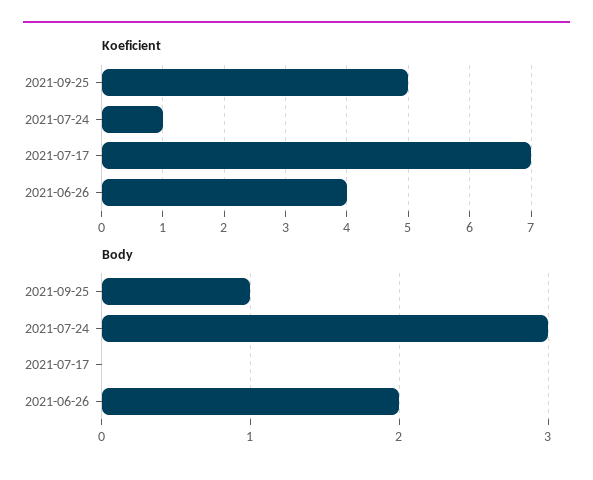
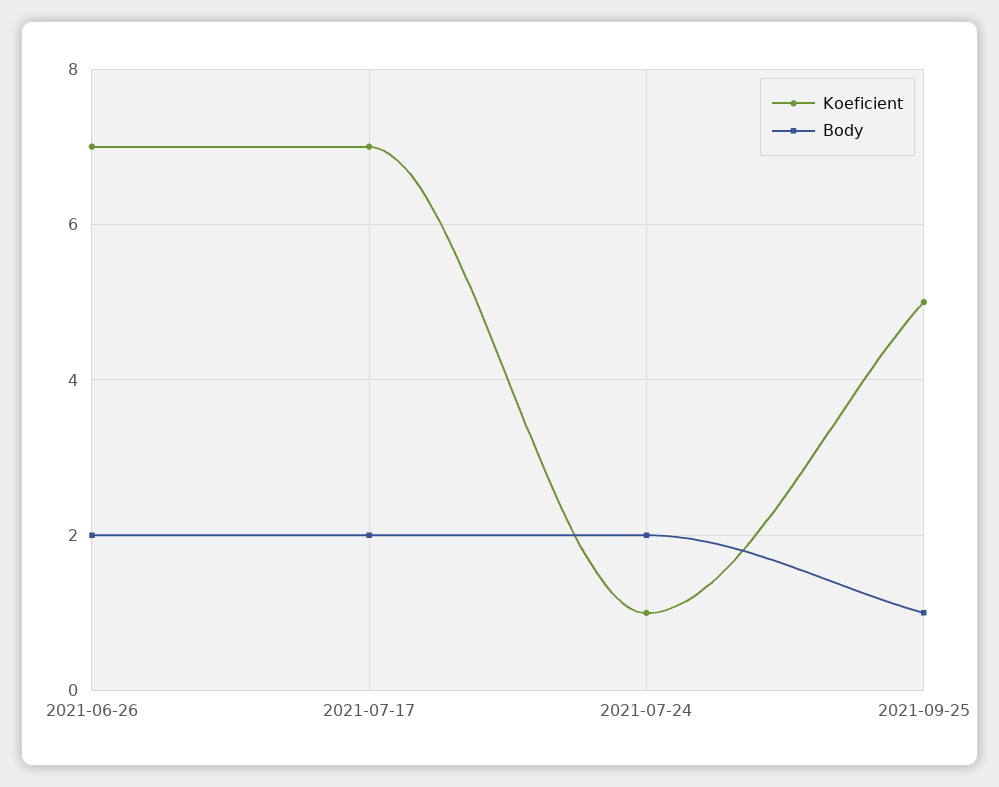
  {
    "Koeficient": {
      "2021-09-25": 5,
      "2021-07-24": 1,
      "2021-07-17": 7,
-     "2021-06-26": 4
+     "2021-06-26": 7
    },
    "Body": {
      "2021-09-25": 1,
-     "2021-07-24": 3,
+     "2021-07-24": 2,
-     "2021-07-17": 0,
+     "2021-07-17": 2,
      "2021-06-26": 2
    }
  }

